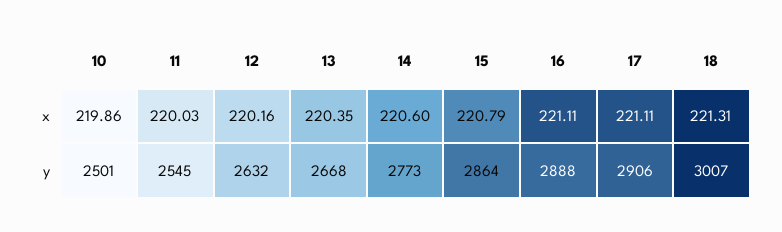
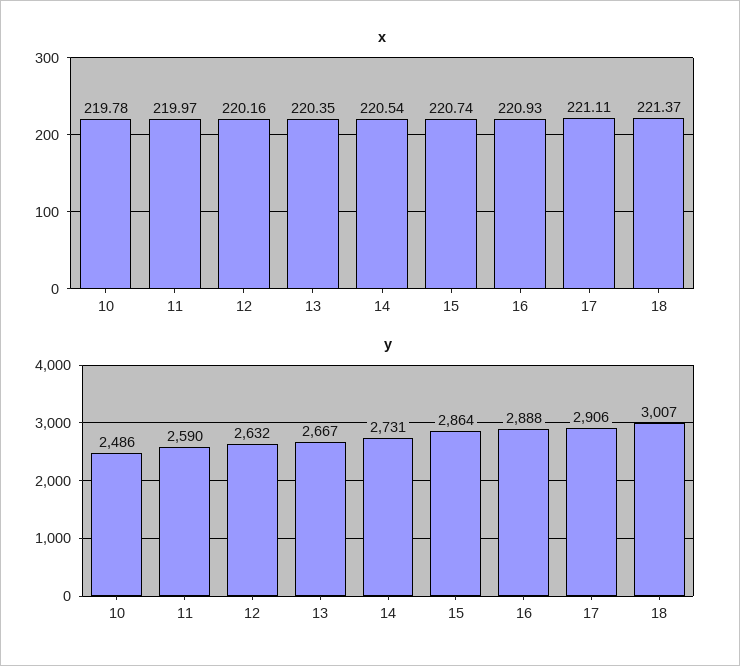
  {
    "x": {
-     "10": 219.86,
+     "10": 219.78,
-     "11": 220.03,
+     "11": 219.97,
      "12": 220.16,
      "13": 220.35,
-     "14": 220.6,
+     "14": 220.54,
-     "15": 220.79,
+     "15": 220.74,
-     "16": 221.11,
+     "16": 220.93,
      "17": 221.11,
-     "18": 221.31
+     "18": 221.37
    },
    "y": {
-     "10": 2501,
+     "10": 2486,
-     "11": 2545,
+     "11": 2590,
      "12": 2632,
-     "13": 2668,
+     "13": 2667,
-     "14": 2773,
+     "14": 2731,
      "15": 2864,
      "16": 2888,
      "17": 2906,
      "18": 3007
    }
  }

